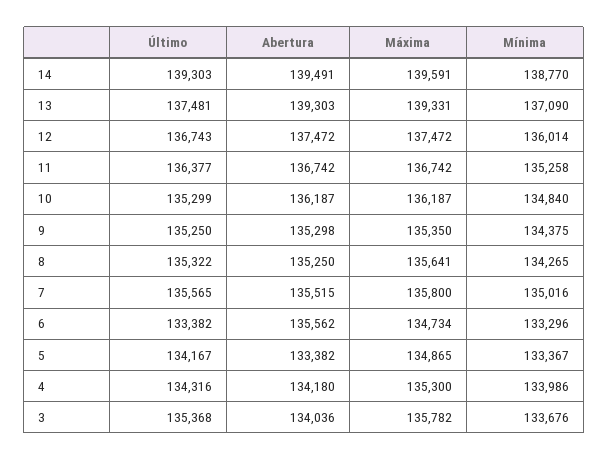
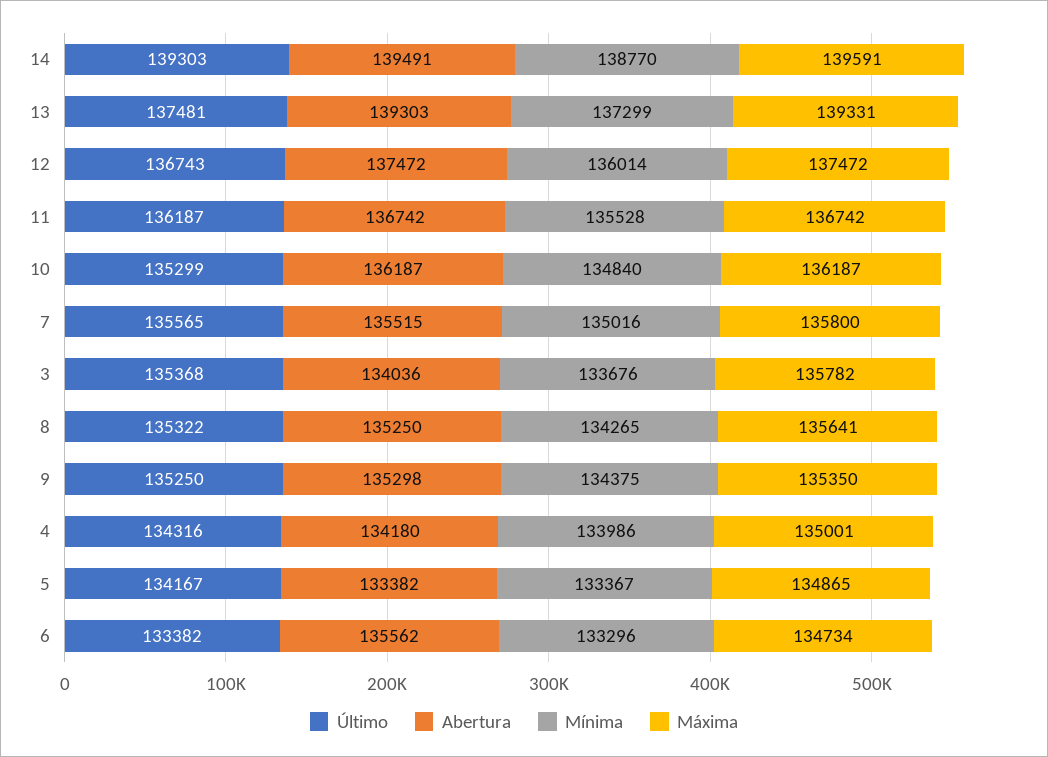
  {
    "Último": {
      "14": 139303,
      "13": 137481,
      "12": 136743,
-     "11": 136377,
+     "11": 136187,
      "10": 135299,
      "9": 135250,
      "8": 135322,
      "7": 135565,
      "6": 133382,
      "5": 134167,
      "4": 134316,
      "3": 135368
    },
    "Abertura": {
      "14": 139491,
      "13": 139303,
      "12": 137472,
      "11": 136742,
      "10": 136187,
      "9": 135298,
      "8": 135250,
      "7": 135515,
      "6": 135562,
      "5": 133382,
      "4": 134180,
      "3": 134036
    },
    "Máxima": {
      "14": 139591,
      "13": 139331,
      "12": 137472,
      "11": 136742,
      "10": 136187,
      "9": 135350,
      "8": 135641,
      "7": 135800,
      "6": 134734,
      "5": 134865,
-     "4": 135300,
+     "4": 135001,
      "3": 135782
    },
    "Mínima": {
      "14": 138770,
-     "13": 137090,
+     "13": 137299,
      "12": 136014,
-     "11": 135258,
+     "11": 135528,
      "10": 134840,
      "9": 134375,
      "8": 134265,
      "7": 135016,
      "6": 133296,
      "5": 133367,
      "4": 133986,
      "3": 133676
    }
  }

